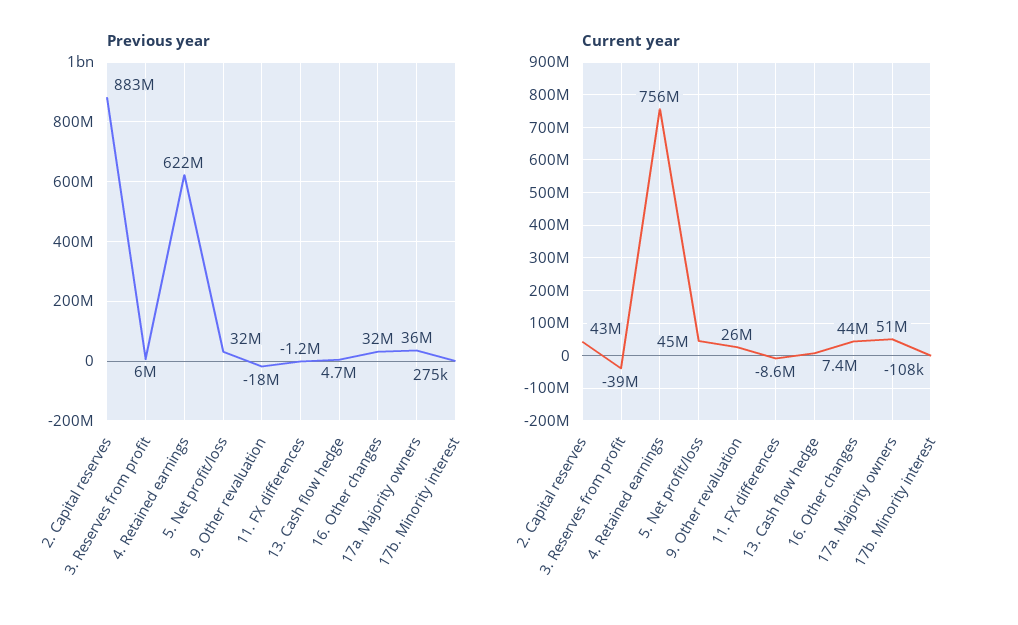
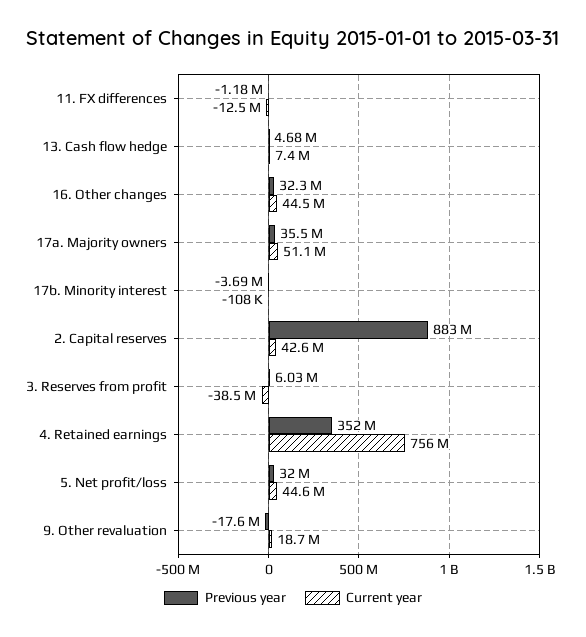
  {
    "Previous year": {
      "2. Capital reserves": 883000000,
      "3. Reserves from profit": 6030000,
-     "4. Retained earnings": 622000000,
+     "4. Retained earnings": 352000000,
      "5. Net profit/loss": 32000000,
      "9. Other revaluation": -17600000,
      "11. FX differences": -1180000,
      "13. Cash flow hedge": 4680000,
      "16. Other changes": 32300000,
      "17a. Majority owners": 35500000,
-     "17b. Minority interest": 275000
+     "17b. Minority interest": -3690000
    },
    "Current year": {
      "2. Capital reserves": 42600000,
      "3. Reserves from profit": -38500000,
      "4. Retained earnings": 756000000,
      "5. Net profit/loss": 44600000,
-     "9. Other revaluation": 26000000,
+     "9. Other revaluation": 18700000,
-     "11. FX differences": -8600000,
+     "11. FX differences": -12500000,
      "13. Cash flow hedge": 7400000,
      "16. Other changes": 44500000,
      "17a. Majority owners": 51100000,
      "17b. Minority interest": -108000
    }
  }

